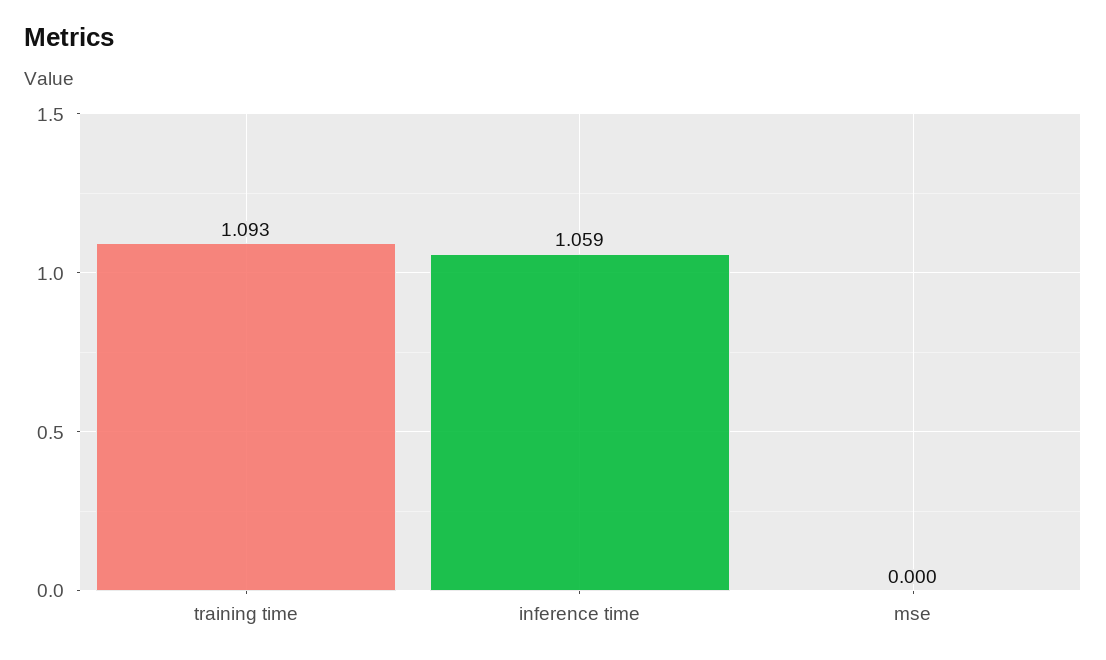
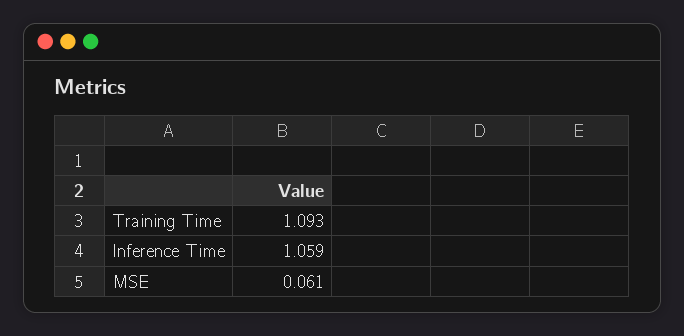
  {
    "training time": 1.093,
    "inference time": 1.059,
-   "mse": 0
+   "mse": 0.061
  }

